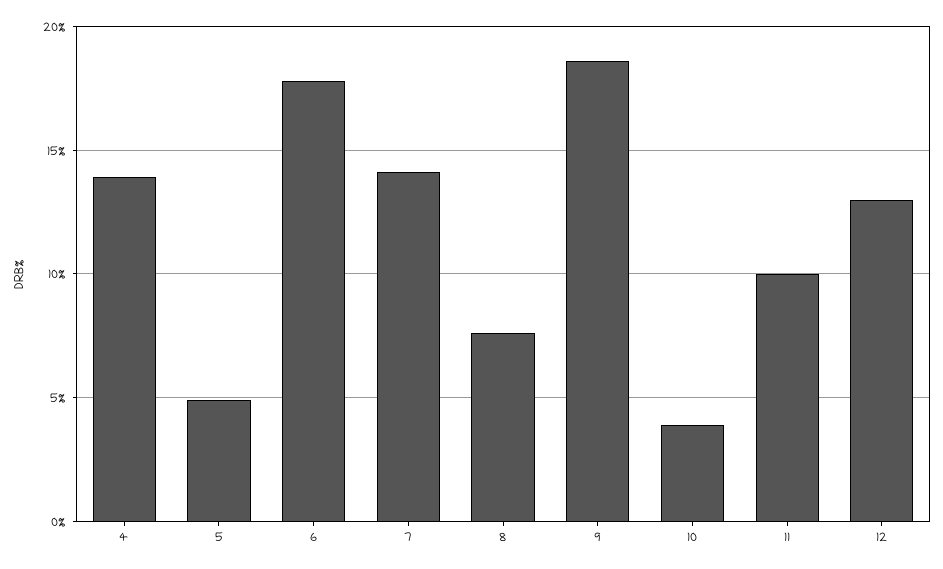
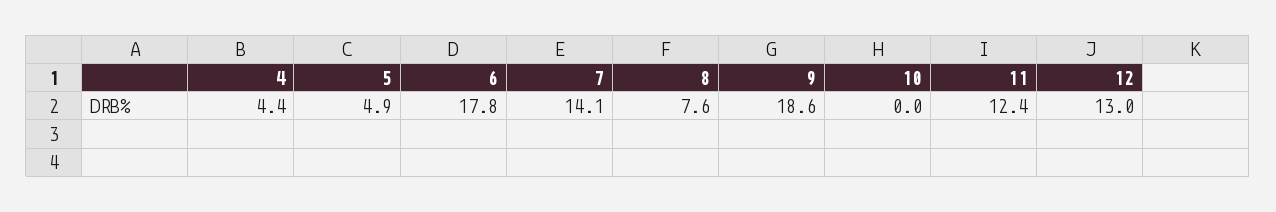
  {
-   "4": 14,
+   "4": 4.4,
    "5": 4.9,
    "6": 17.8,
    "7": 14.1,
    "8": 7.6,
    "9": 18.6,
-   "10": 4,
+   "10": 0,
-   "11": 10,
+   "11": 12.4,
    "12": 13
  }

